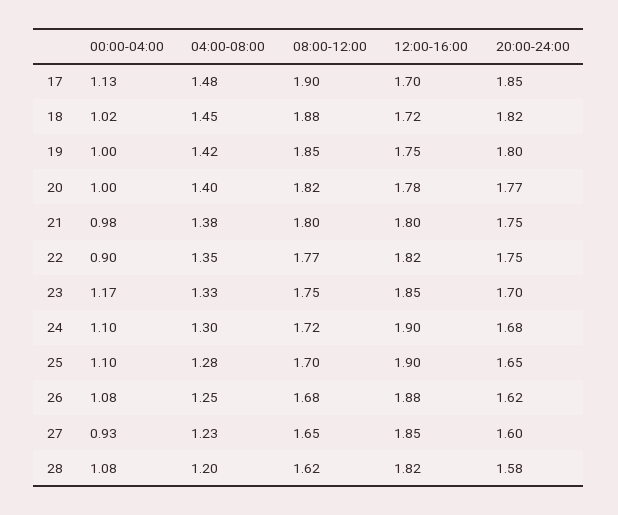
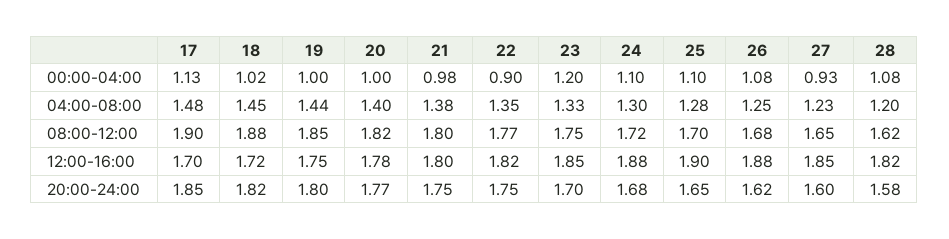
  {
    "00:00-04:00": {
      "17": 1.13,
      "18": 1.02,
      "19": 1,
      "20": 1,
      "21": 0.98,
      "22": 0.9,
-     "23": 1.17,
+     "23": 1.2,
      "24": 1.1,
      "25": 1.1,
      "26": 1.08,
      "27": 0.93,
      "28": 1.08
    },
    "04:00-08:00": {
      "17": 1.48,
      "18": 1.45,
-     "19": 1.42,
+     "19": 1.44,
      "20": 1.4,
      "21": 1.38,
      "22": 1.35,
      "23": 1.33,
      "24": 1.3,
      "25": 1.28,
      "26": 1.25,
      "27": 1.23,
      "28": 1.2
    },
    "08:00-12:00": {
      "17": 1.9,
      "18": 1.88,
      "19": 1.85,
      "20": 1.82,
      "21": 1.8,
      "22": 1.77,
      "23": 1.75,
      "24": 1.72,
      "25": 1.7,
      "26": 1.68,
      "27": 1.65,
      "28": 1.62
    },
    "12:00-16:00": {
      "17": 1.7,
      "18": 1.72,
      "19": 1.75,
      "20": 1.78,
      "21": 1.8,
      "22": 1.82,
      "23": 1.85,
-     "24": 1.9,
+     "24": 1.88,
      "25": 1.9,
      "26": 1.88,
      "27": 1.85,
      "28": 1.82
    },
    "20:00-24:00": {
      "17": 1.85,
      "18": 1.82,
      "19": 1.8,
      "20": 1.77,
      "21": 1.75,
      "22": 1.75,
      "23": 1.7,
      "24": 1.68,
      "25": 1.65,
      "26": 1.62,
      "27": 1.6,
      "28": 1.58
    }
  }

